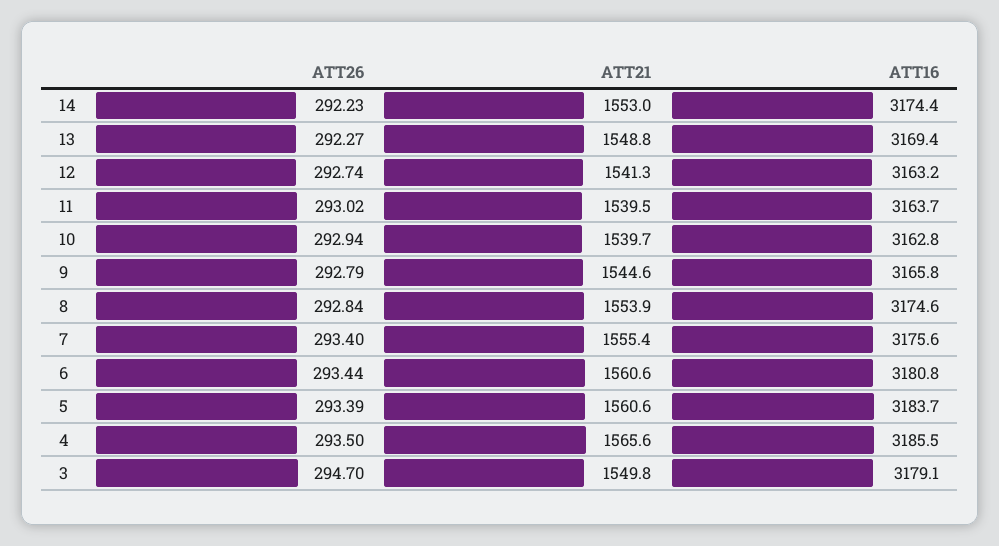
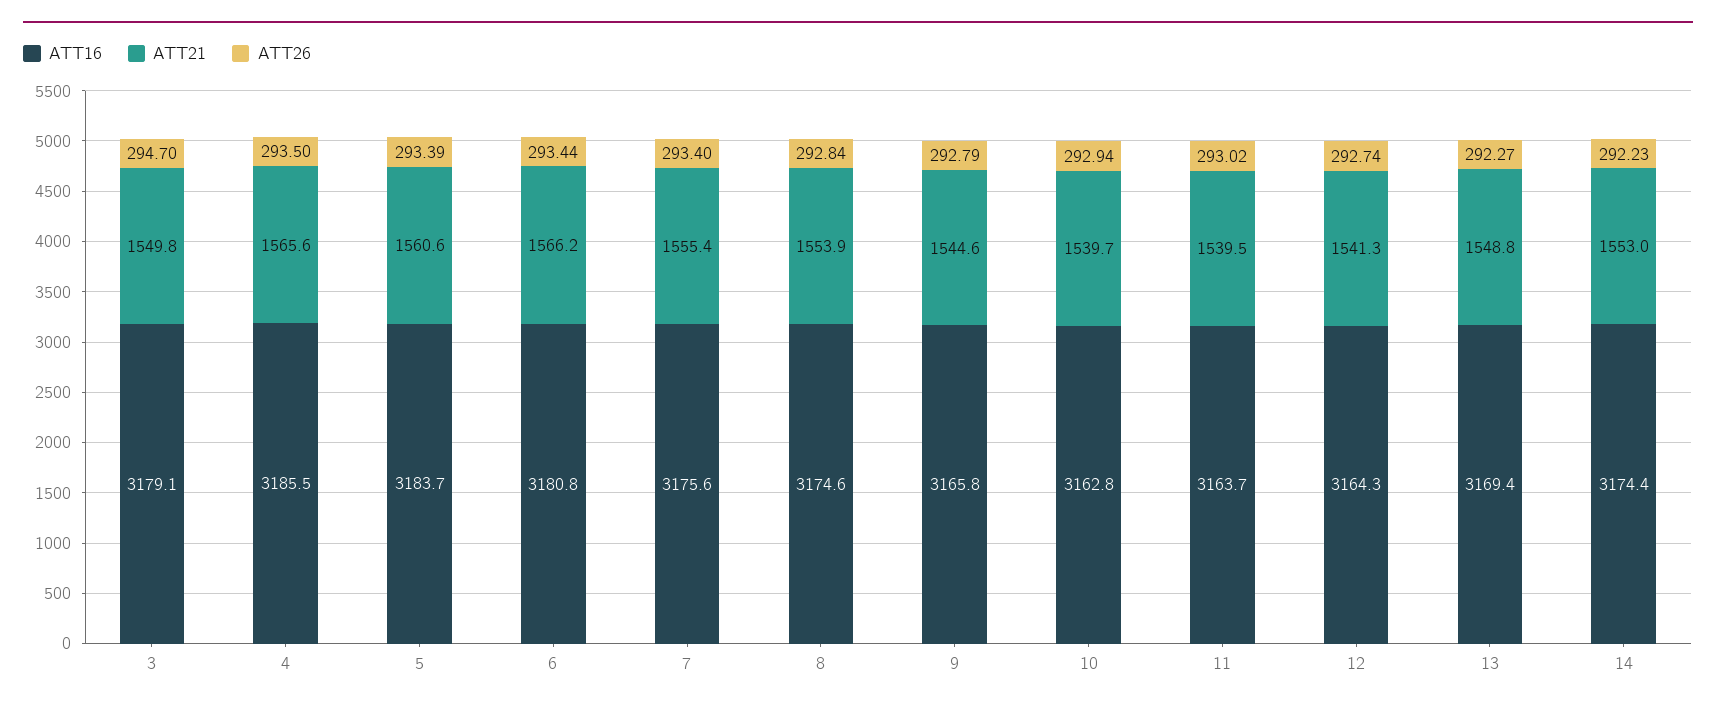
  {
    "ATT26": {
      "14": 292.23,
      "13": 292.27,
      "12": 292.74,
      "11": 293.02,
      "10": 292.94,
      "9": 292.79,
      "8": 292.84,
      "7": 293.4,
      "6": 293.44,
      "5": 293.39,
      "4": 293.5,
      "3": 294.7
    },
    "ATT21": {
      "14": 1553,
      "13": 1548.8,
      "12": 1541.3,
      "11": 1539.5,
      "10": 1539.7,
      "9": 1544.6,
      "8": 1553.9,
      "7": 1555.4,
-     "6": 1560.6,
+     "6": 1566.2,
      "5": 1560.6,
      "4": 1565.6,
      "3": 1549.8
    },
    "ATT16": {
      "14": 3174.4,
      "13": 3169.4,
-     "12": 3163.2,
+     "12": 3164.3,
      "11": 3163.7,
      "10": 3162.8,
      "9": 3165.8,
      "8": 3174.6,
      "7": 3175.6,
      "6": 3180.8,
      "5": 3183.7,
      "4": 3185.5,
      "3": 3179.1
    }
  }

